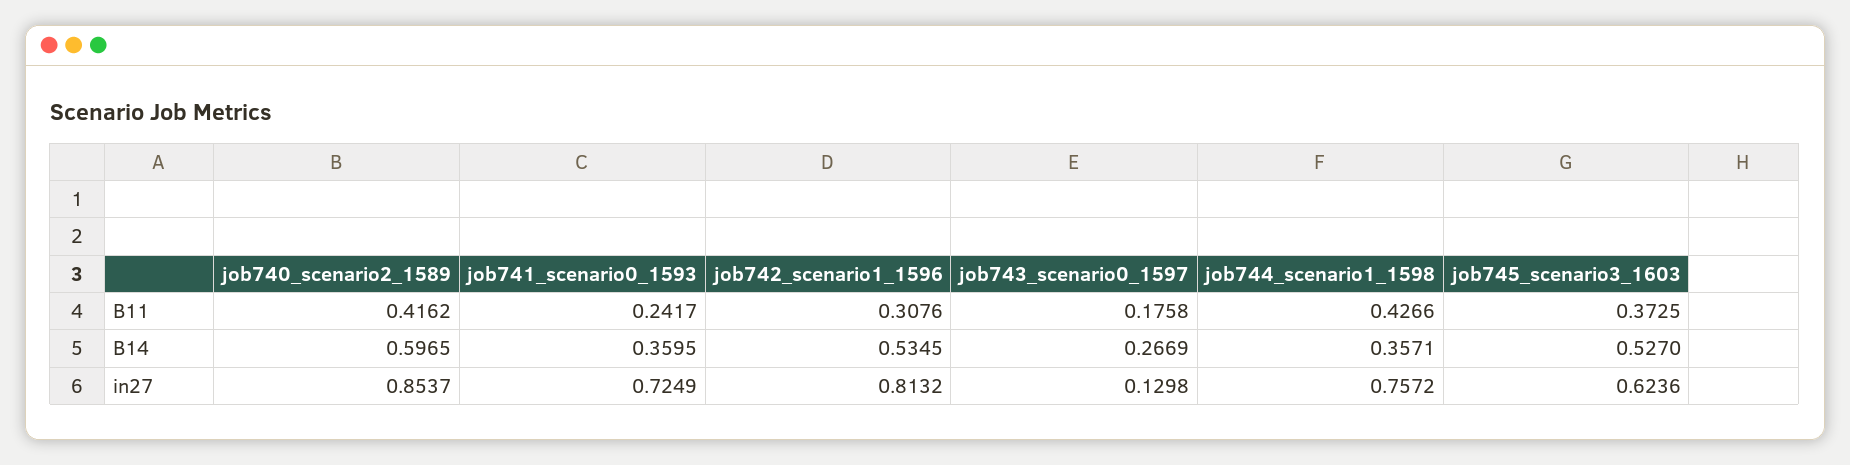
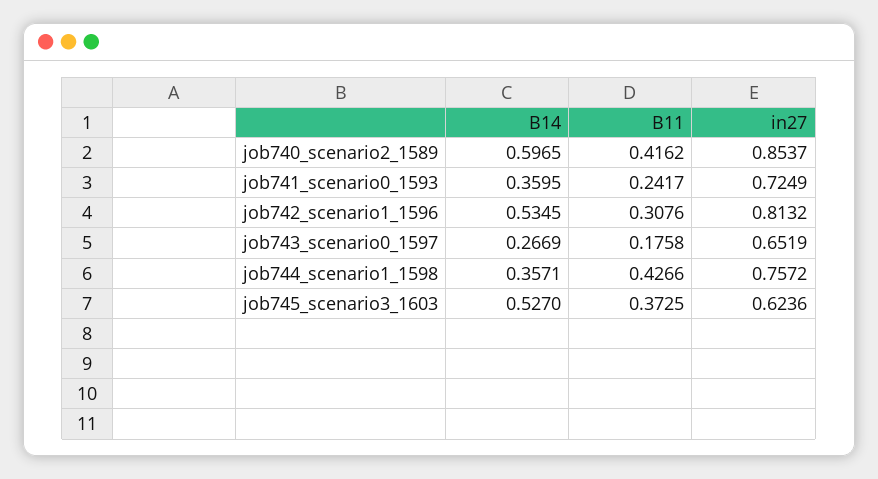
  {
    "job740_scenario2_1589": {
      "B11": 0.4162,
      "B14": 0.5965,
      "in27": 0.8537
    },
    "job741_scenario0_1593": {
      "B11": 0.2417,
      "B14": 0.3595,
      "in27": 0.7249
    },
    "job742_scenario1_1596": {
      "B11": 0.3076,
      "B14": 0.5345,
      "in27": 0.8132
    },
    "job743_scenario0_1597": {
      "B11": 0.1758,
      "B14": 0.2669,
-     "in27": 0.1298
+     "in27": 0.6519
    },
    "job744_scenario1_1598": {
      "B11": 0.4266,
      "B14": 0.3571,
      "in27": 0.7572
    },
    "job745_scenario3_1603": {
      "B11": 0.3725,
      "B14": 0.527,
      "in27": 0.6236
    }
  }

